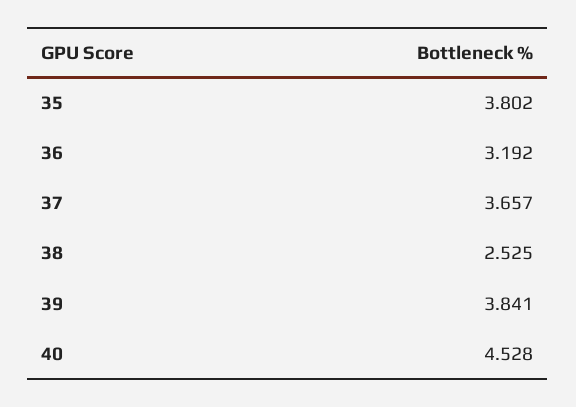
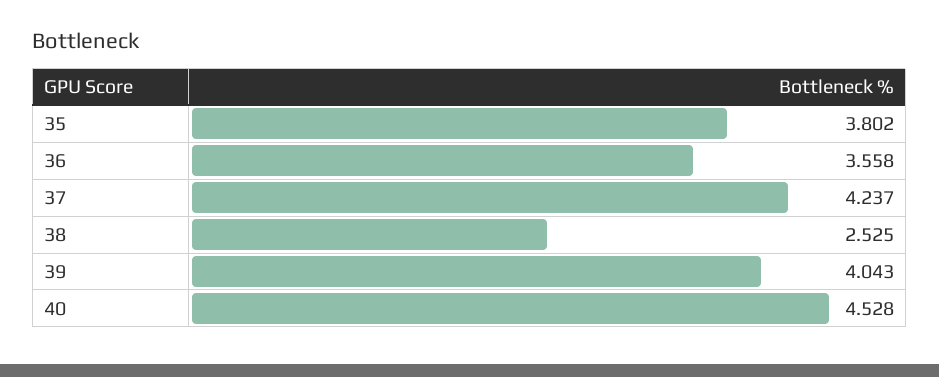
  {
    "35": 3.802,
-   "36": 3.192,
+   "36": 3.558,
-   "37": 3.657,
+   "37": 4.237,
    "38": 2.525,
-   "39": 3.841,
+   "39": 4.043,
    "40": 4.528
  }

